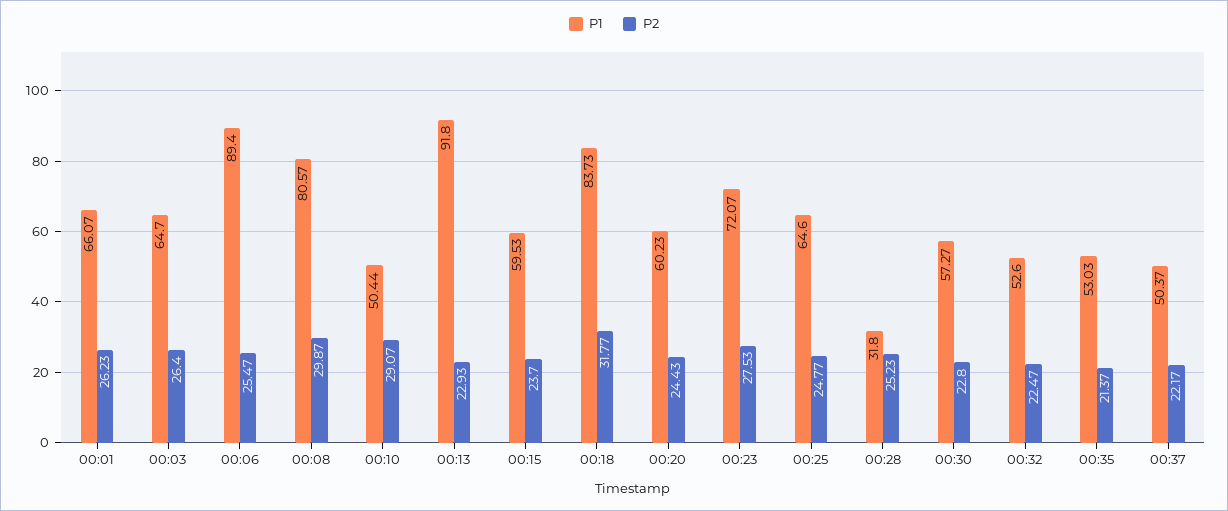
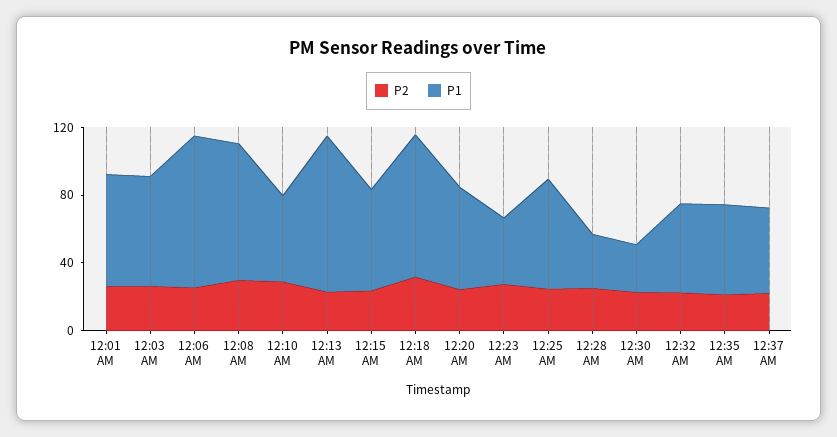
  {
    "P1": {
      "00:01": 66.07,
      "00:03": 64.7,
      "00:06": 89.4,
      "00:08": 80.57,
      "00:10": 50.44,
      "00:13": 91.8,
      "00:15": 59.53,
      "00:18": 83.73,
      "00:20": 60.23,
-     "00:23": 72.07,
+     "00:23": 40,
      "00:25": 64.6,
      "00:28": 31.8,
-     "00:30": 57.27,
+     "00:30": 30,
      "00:32": 52.6,
      "00:35": 53.03,
      "00:37": 50.37
    },
    "P2": {
      "00:01": 26.23,
      "00:03": 26.4,
      "00:06": 25.47,
      "00:08": 29.87,
      "00:10": 29.07,
      "00:13": 22.93,
      "00:15": 23.7,
      "00:18": 31.77,
      "00:20": 24.43,
      "00:23": 27.53,
      "00:25": 24.77,
      "00:28": 25.23,
      "00:30": 22.8,
      "00:32": 22.47,
      "00:35": 21.37,
      "00:37": 22.17
    }
  }

